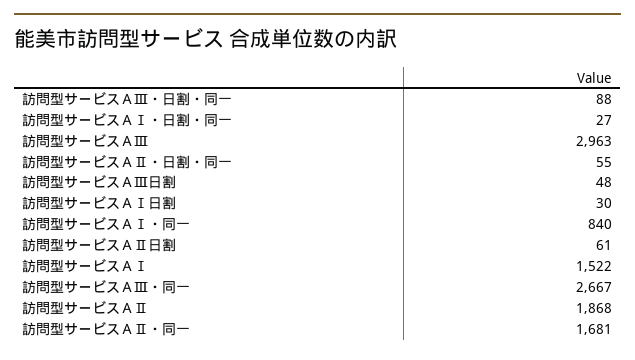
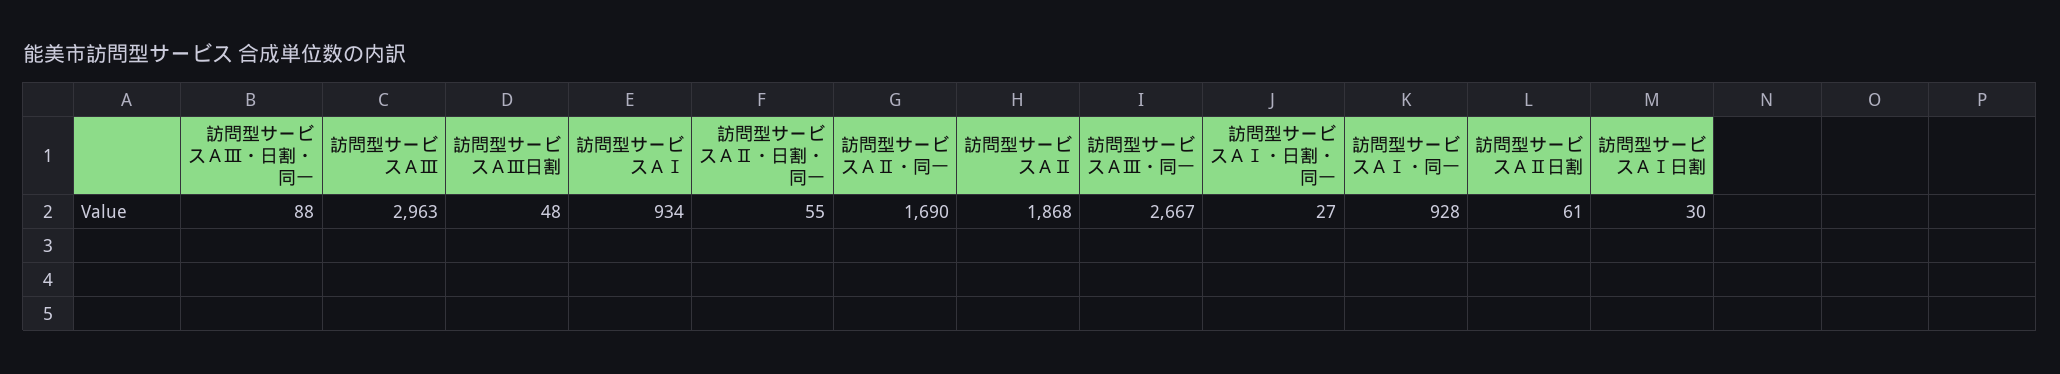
  {
    "訪問型サービスＡⅢ・日割・同一": 88,
    "訪問型サービスＡⅠ・日割・同一": 27,
    "訪問型サービスＡⅢ": 2963,
    "訪問型サービスＡⅡ・日割・同一": 55,
    "訪問型サービスＡⅢ日割": 48,
    "訪問型サービスＡⅠ日割": 30,
-   "訪問型サービスＡⅠ・同一": 840,
+   "訪問型サービスＡⅠ・同一": 928,
    "訪問型サービスＡⅡ日割": 61,
-   "訪問型サービスＡⅠ": 1522,
+   "訪問型サービスＡⅠ": 934,
    "訪問型サービスＡⅢ・同一": 2667,
    "訪問型サービスＡⅡ": 1868,
-   "訪問型サービスＡⅡ・同一": 1681
+   "訪問型サービスＡⅡ・同一": 1690
  }

